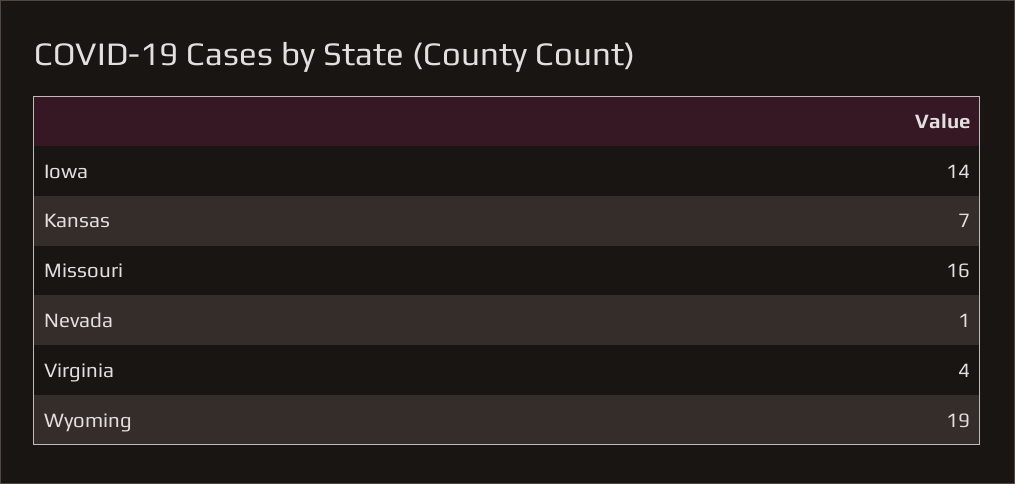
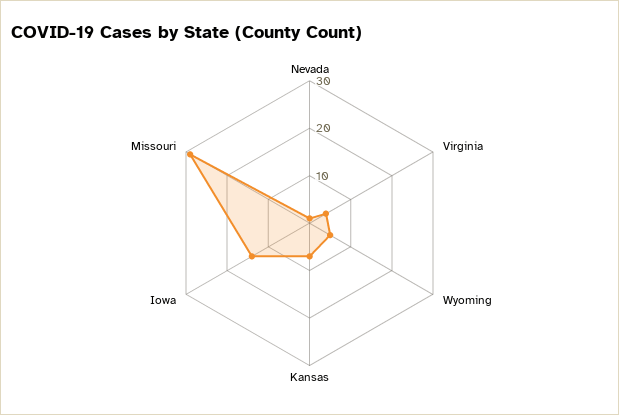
  {
    "Iowa": 14,
    "Kansas": 7,
-   "Missouri": 16,
+   "Missouri": 30,
    "Nevada": 1,
    "Virginia": 4,
-   "Wyoming": 19
+   "Wyoming": 5
  }

